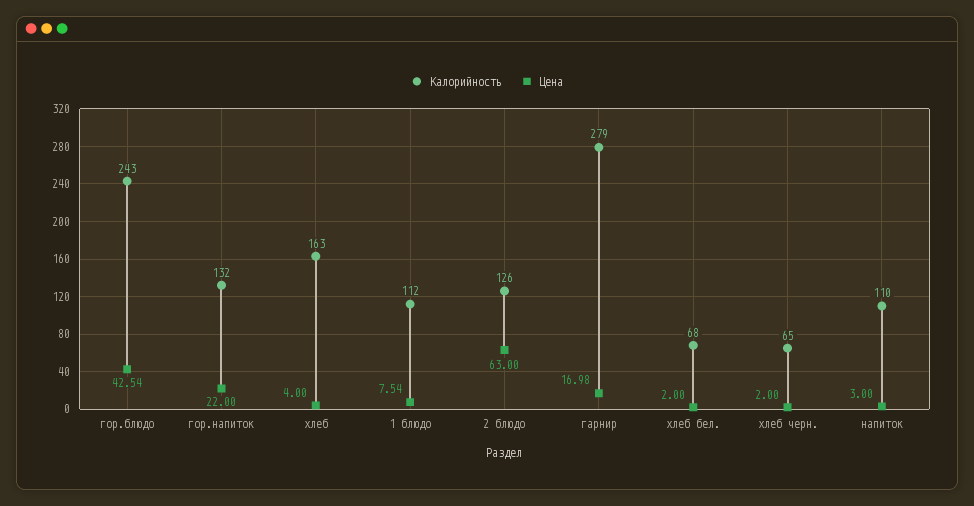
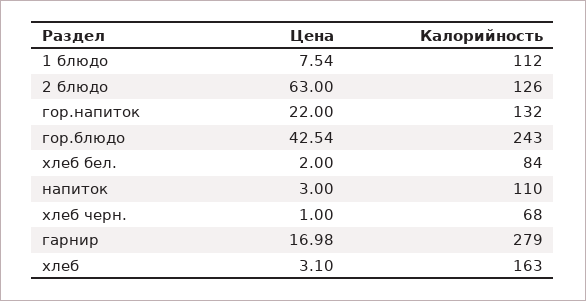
  {
    "Калорийность": {
      "гор.блюдо": 243,
      "гор.напиток": 132,
      "хлеб": 163,
      "1 блюдо": 112,
      "2 блюдо": 126,
      "гарнир": 279,
-     "хлеб бел.": 68,
+     "хлеб бел.": 84,
-     "хлеб черн.": 65,
+     "хлеб черн.": 68,
      "напиток": 110
    },
    "Цена": {
      "гор.блюдо": 42.54,
      "гор.напиток": 22,
-     "хлеб": 4,
+     "хлеб": 3.1,
      "1 блюдо": 7.54,
      "2 блюдо": 63,
      "гарнир": 16.98,
      "хлеб бел.": 2,
-     "хлеб черн.": 2,
+     "хлеб черн.": 1,
      "напиток": 3
    }
  }

